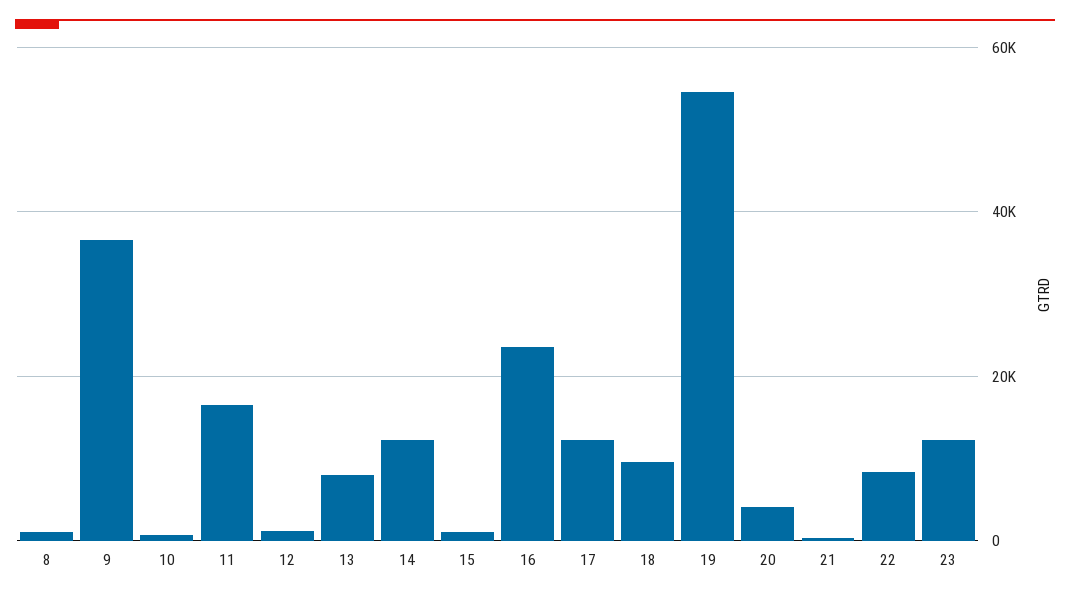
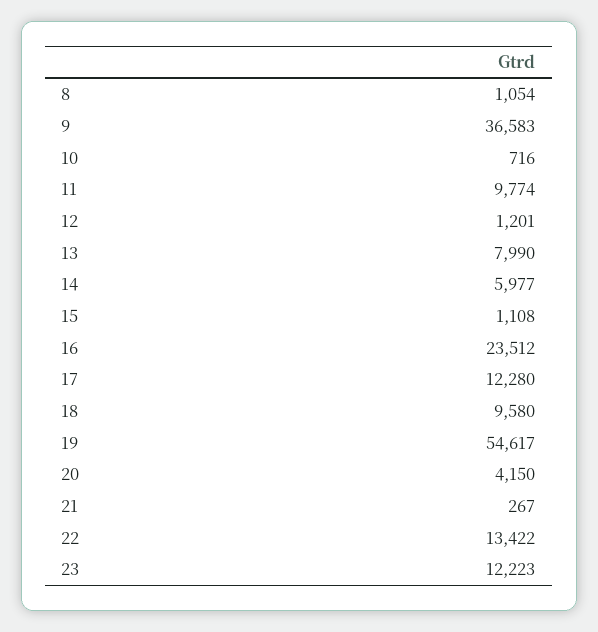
  {
    "8": 1054,
    "9": 36583,
    "10": 716,
-   "11": 16000,
+   "11": 9774,
    "12": 1201,
    "13": 7990,
-   "14": 12000,
+   "14": 5977,
    "15": 1108,
    "16": 23512,
    "17": 12280,
    "18": 9580,
    "19": 54617,
    "20": 4150,
    "21": 267,
-   "22": 8000,
+   "22": 13422,
    "23": 12223
  }

